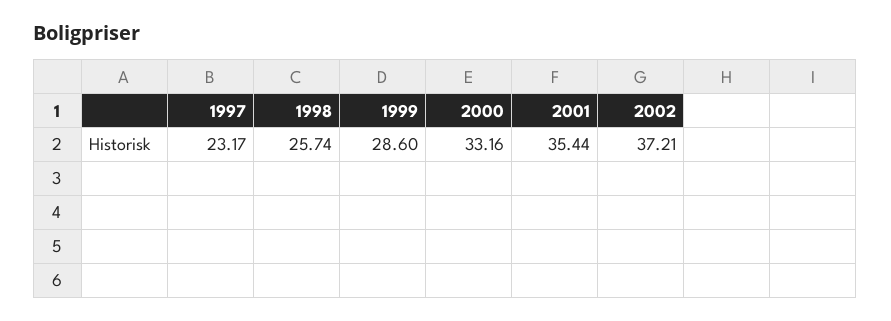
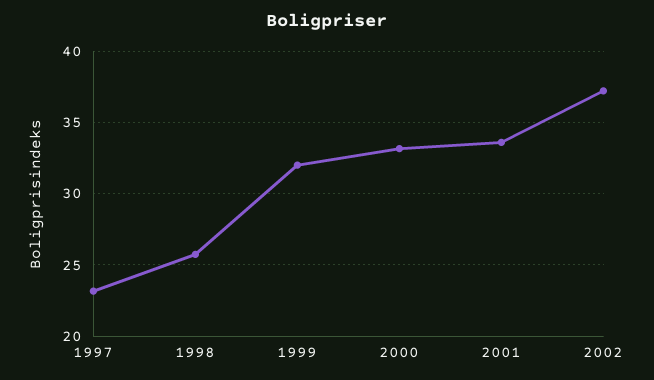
  {
    "1997": 23.17,
    "1998": 25.74,
-   "1999": 28.6,
+   "1999": 32,
    "2000": 33.16,
-   "2001": 35.44,
+   "2001": 33.5,
    "2002": 37.21
  }

